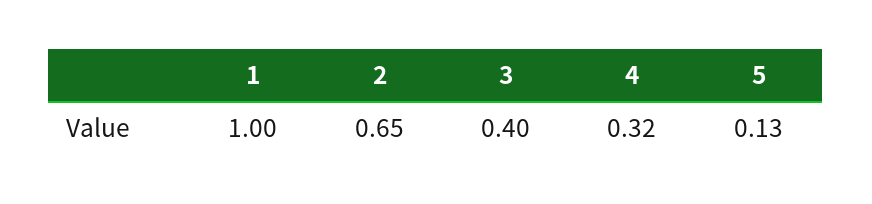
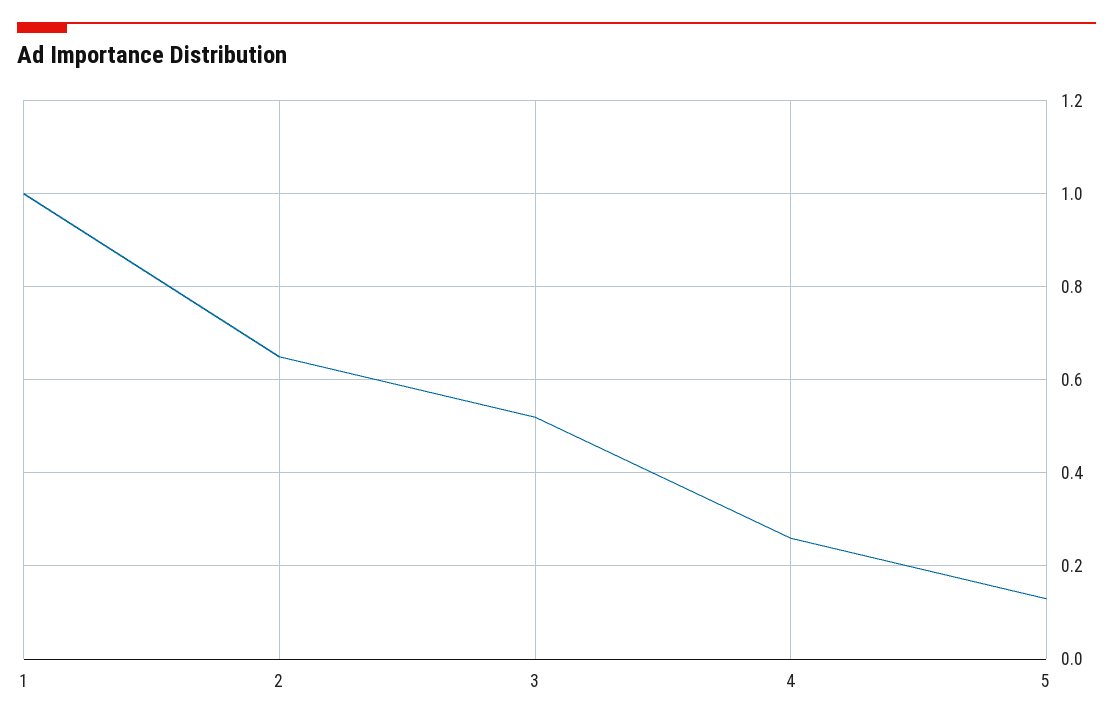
  {
    "1": 1,
    "2": 0.65,
-   "3": 0.4,
+   "3": 0.52,
-   "4": 0.32,
+   "4": 0.26,
    "5": 0.13
  }

